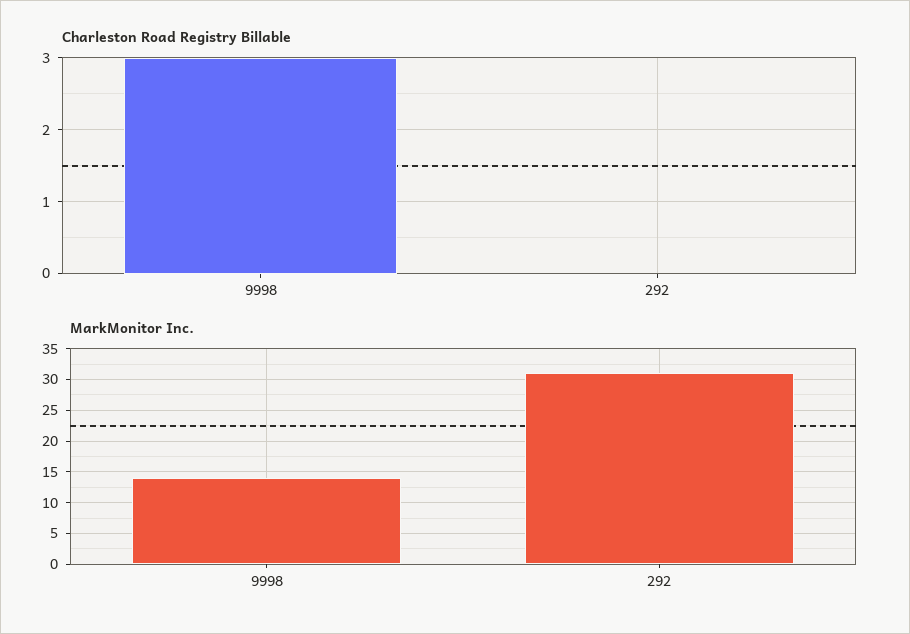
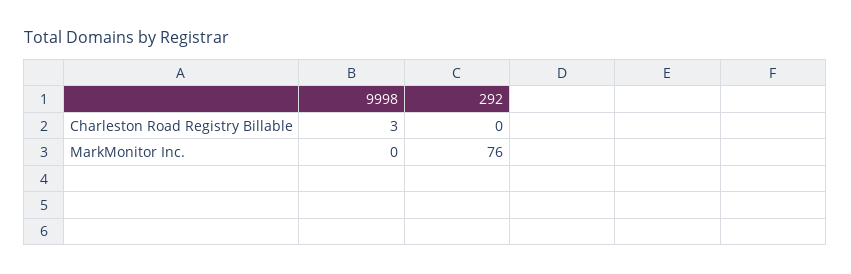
  {
    "Charleston Road Registry Billable": {
      "9998": 3,
      "292": 0
    },
    "MarkMonitor Inc.": {
-     "9998": 14,
+     "9998": 0,
-     "292": 31
+     "292": 76
    }
  }

